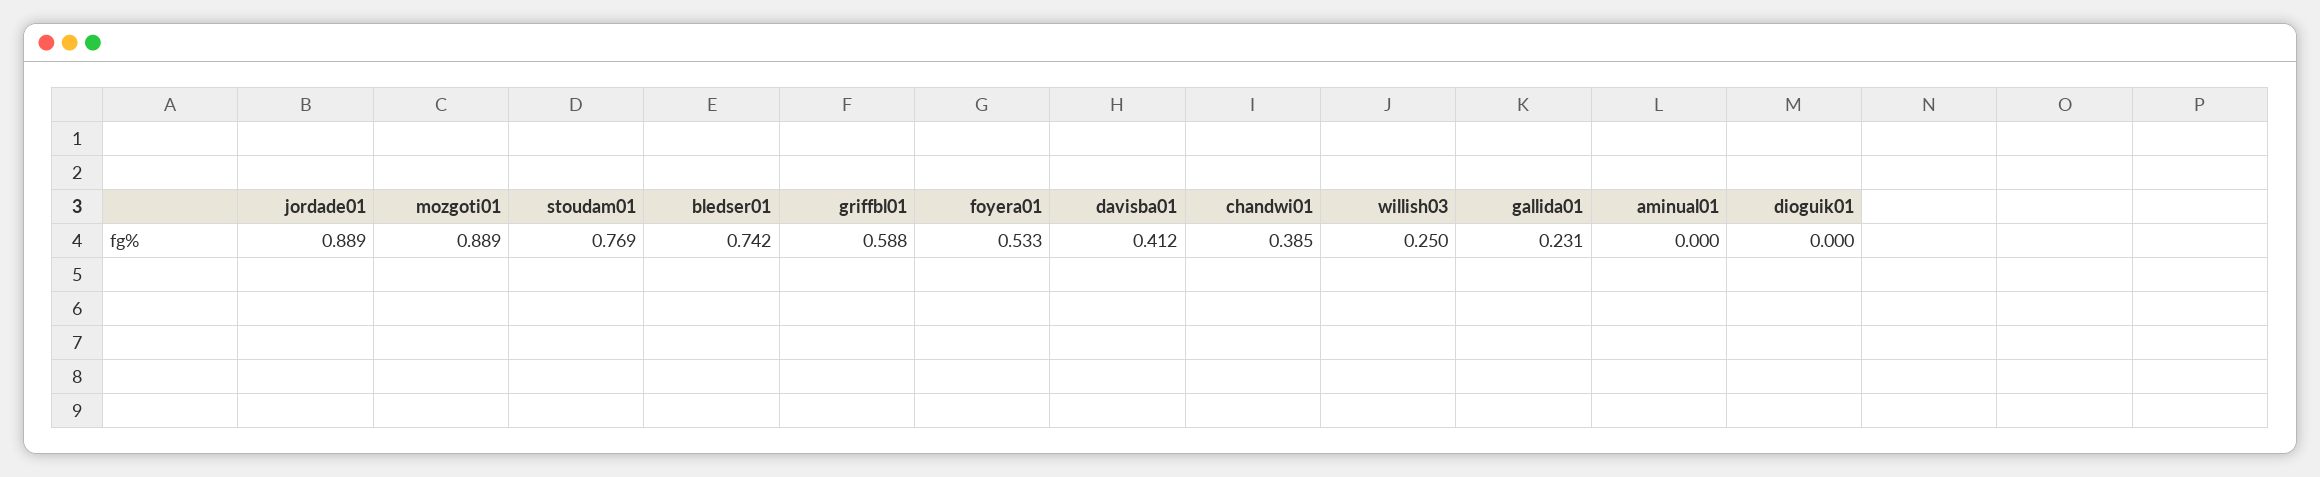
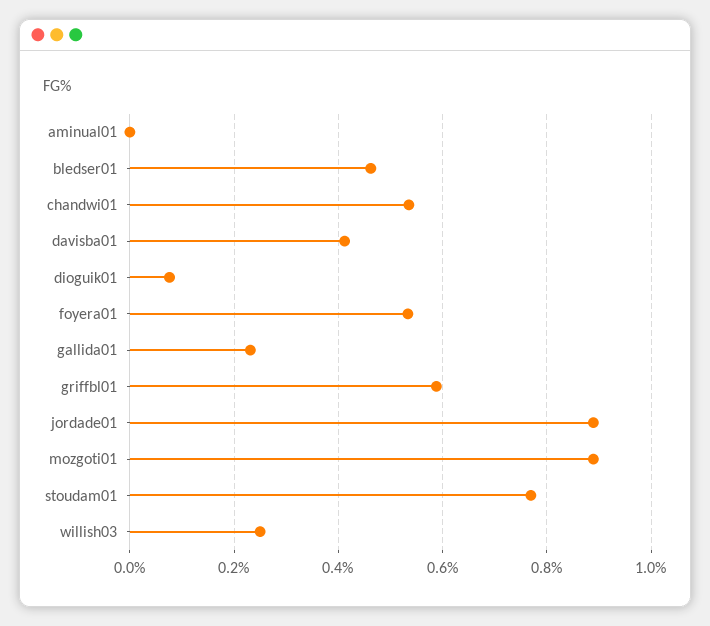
  {
    "jordade01": 0.889,
    "mozgoti01": 0.889,
    "stoudam01": 0.769,
-   "bledser01": 0.742,
+   "bledser01": 0.46,
    "griffbl01": 0.588,
    "foyera01": 0.533,
    "davisba01": 0.412,
-   "chandwi01": 0.385,
+   "chandwi01": 0.54,
    "willish03": 0.25,
    "gallida01": 0.231,
    "aminual01": 0,
-   "dioguik01": 0
+   "dioguik01": 0.08
  }

